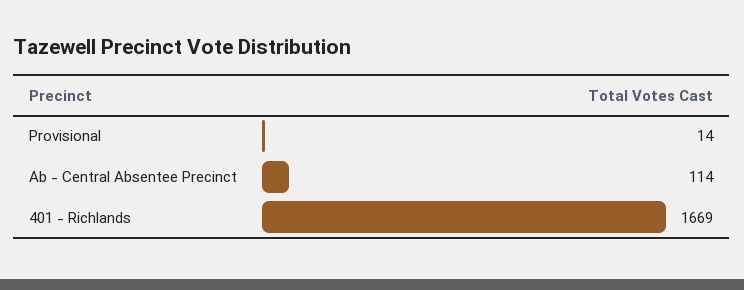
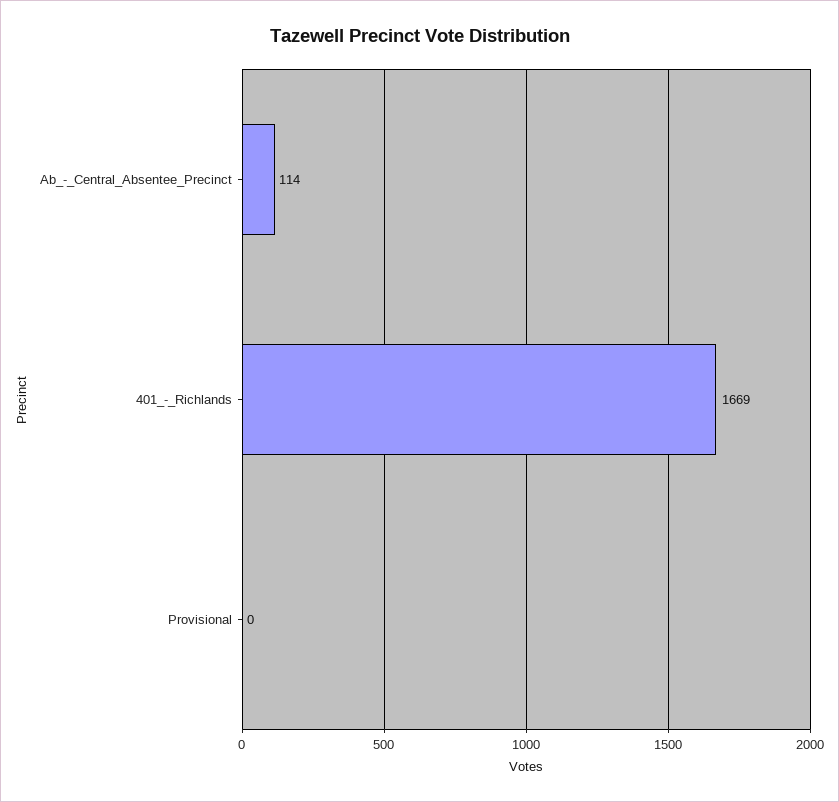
  {
-   "Provisional": 14,
+   "Provisional": 0,
    "Ab - Central Absentee Precinct": 114,
    "401 - Richlands": 1669
  }

